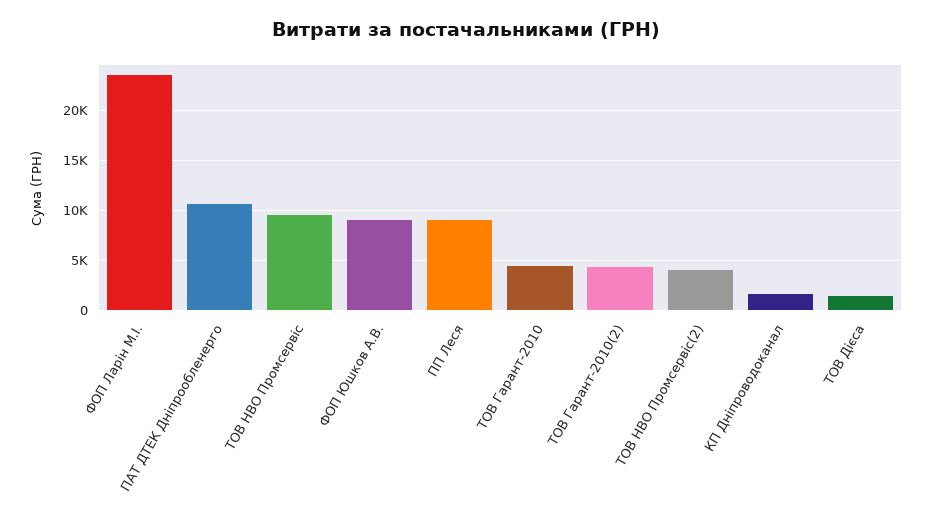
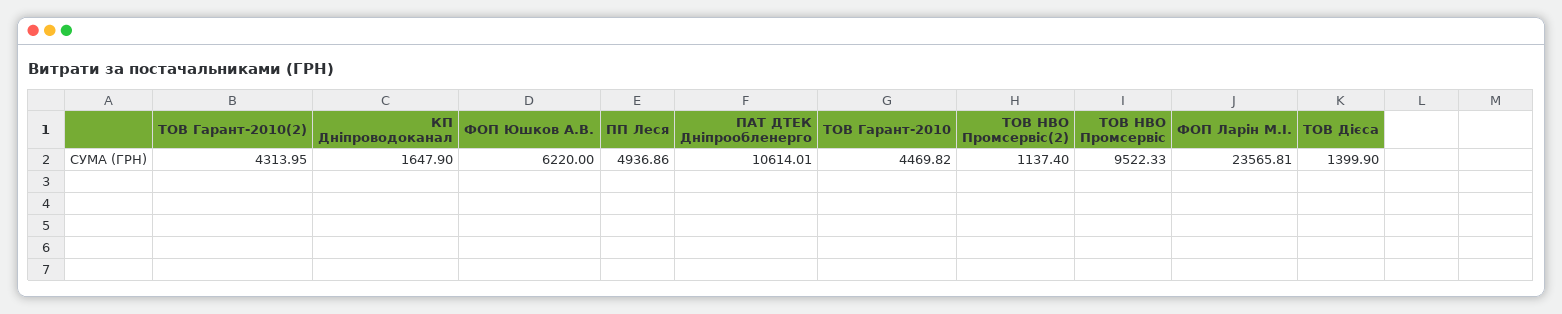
  {
    "ФОП Ларін М.І.": 23565.81,
    "ПАТ ДТЕК Дніпрообленерго": 10614.01,
    "ТОВ НВО Промсервіс": 9522.33,
-   "ФОП Юшков А.В.": 9000,
+   "ФОП Юшков А.В.": 6220,
-   "ПП Леся": 9000,
+   "ПП Леся": 4936.86,
    "ТОВ Гарант-2010": 4469.82,
    "ТОВ Гарант-2010(2)": 4313.95,
-   "ТОВ НВО Промсервіс(2)": 4000,
+   "ТОВ НВО Промсервіс(2)": 1137.4,
    "КП Дніпроводоканал": 1647.9,
    "ТОВ Дієса": 1399.9
  }

